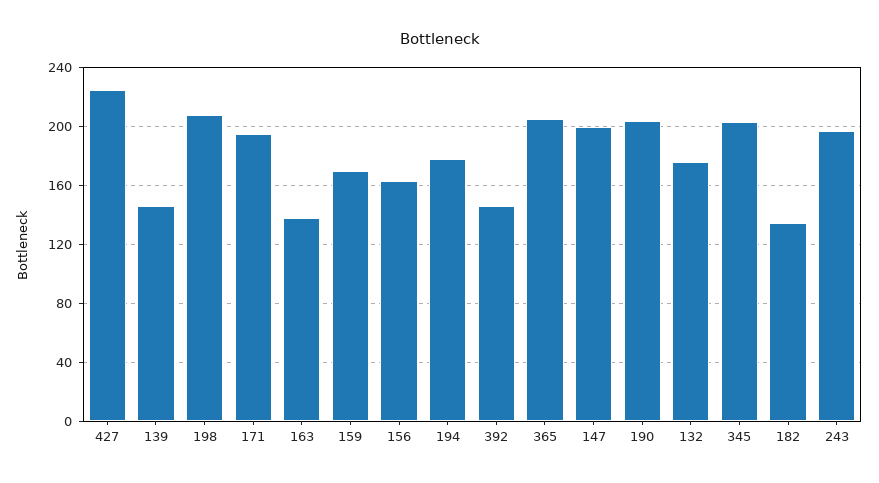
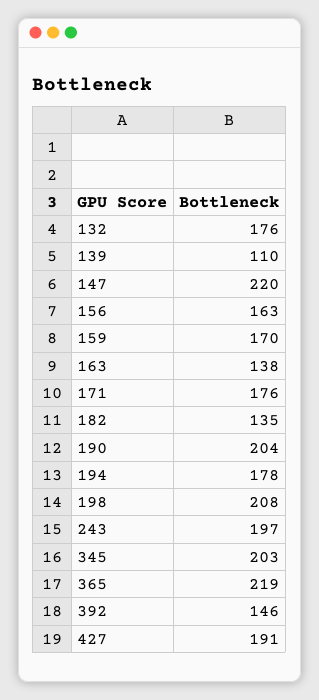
  {
-   "427": 225,
+   "427": 191,
-   "139": 145,
+   "139": 110,
    "198": 208,
-   "171": 195,
+   "171": 176,
    "163": 138,
    "159": 170,
    "156": 163,
    "194": 178,
    "392": 146,
-   "365": 205,
+   "365": 219,
-   "147": 200,
+   "147": 220,
    "190": 204,
    "132": 176,
    "345": 203,
    "182": 135,
    "243": 197
  }

